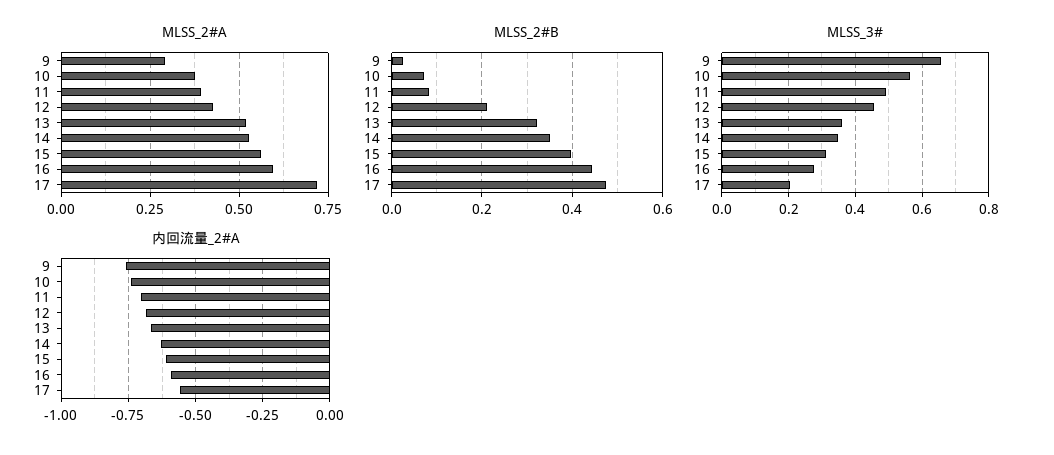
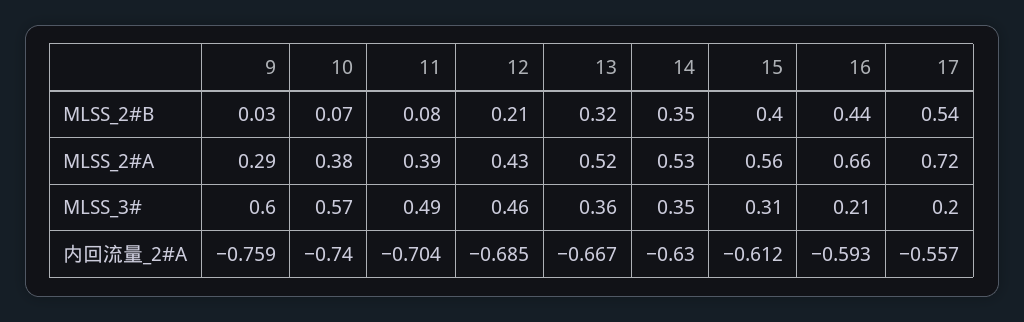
  {
    "MLSS_2#A": {
      "9": 0.29,
      "10": 0.38,
      "11": 0.39,
      "12": 0.43,
      "13": 0.52,
      "14": 0.53,
      "15": 0.56,
-     "16": 0.6,
+     "16": 0.66,
      "17": 0.72
    },
    "MLSS_2#B": {
      "9": 0.03,
      "10": 0.07,
      "11": 0.08,
      "12": 0.21,
      "13": 0.32,
      "14": 0.35,
      "15": 0.4,
      "16": 0.44,
-     "17": 0.48
+     "17": 0.54
    },
    "MLSS_3#": {
-     "9": 0.66,
+     "9": 0.6,
      "10": 0.57,
      "11": 0.49,
      "12": 0.46,
      "13": 0.36,
      "14": 0.35,
      "15": 0.31,
-     "16": 0.28,
+     "16": 0.21,
      "17": 0.2
    },
    "内回流量_2#A": {
      "9": -0.759,
      "10": -0.74,
      "11": -0.704,
      "12": -0.685,
      "13": -0.667,
      "14": -0.63,
      "15": -0.612,
      "16": -0.593,
      "17": -0.557
    }
  }

